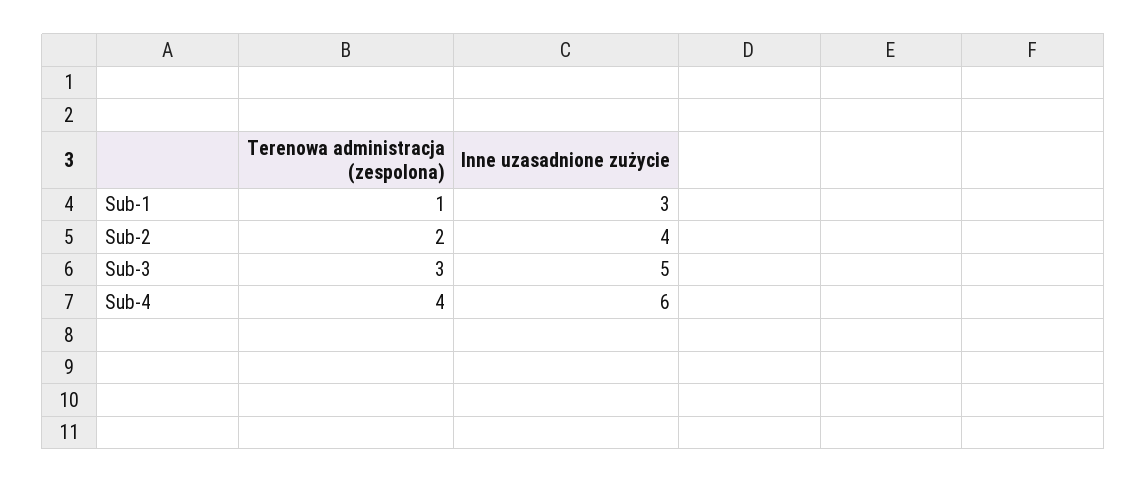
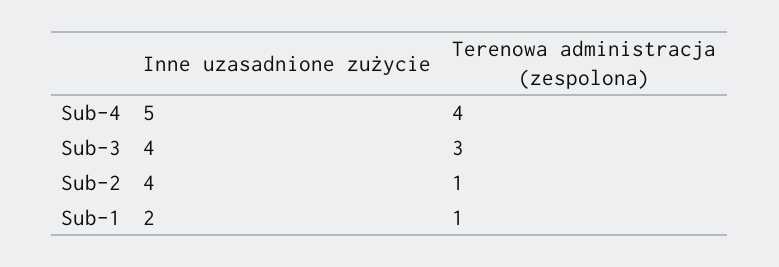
  {
    "Terenowa administracja (zespolona)": {
      "Sub-1": 1,
-     "Sub-2": 2,
+     "Sub-2": 1,
      "Sub-3": 3,
      "Sub-4": 4
    },
    "Inne uzasadnione zużycie": {
-     "Sub-1": 3,
+     "Sub-1": 2,
      "Sub-2": 4,
-     "Sub-3": 5,
+     "Sub-3": 4,
-     "Sub-4": 6
+     "Sub-4": 5
    }
  }

